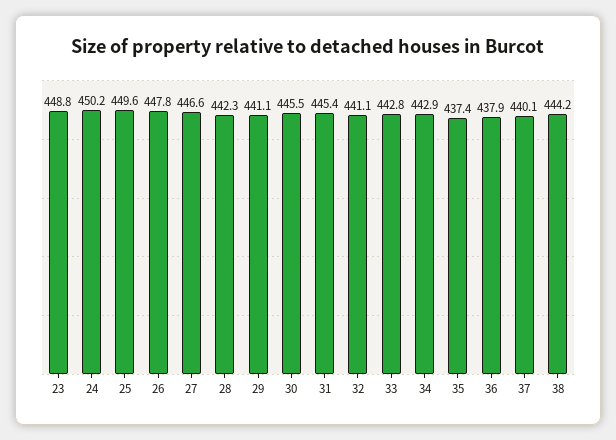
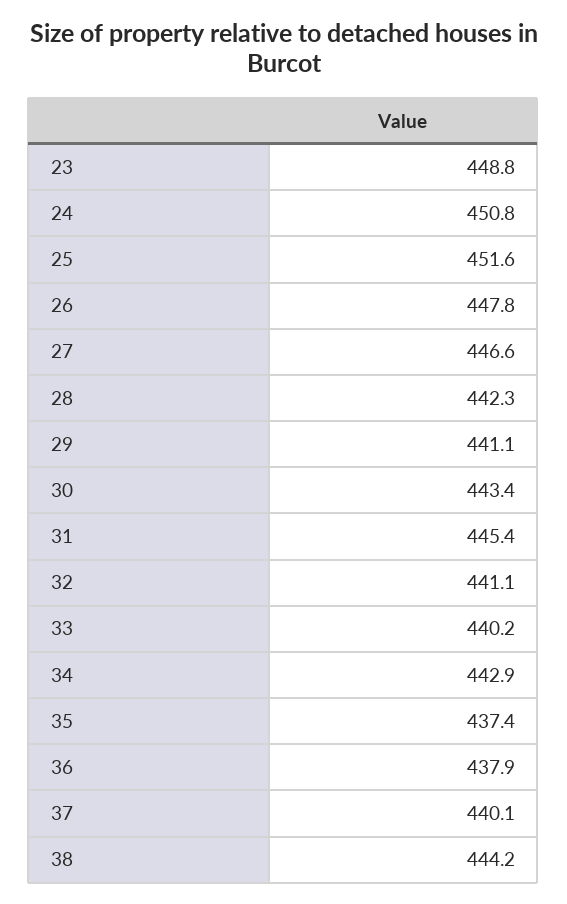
  {
    "23": 448.8,
-   "24": 450.2,
+   "24": 450.8,
-   "25": 449.6,
+   "25": 451.6,
    "26": 447.8,
    "27": 446.6,
    "28": 442.3,
    "29": 441.1,
-   "30": 445.5,
+   "30": 443.4,
    "31": 445.4,
    "32": 441.1,
-   "33": 442.8,
+   "33": 440.2,
    "34": 442.9,
    "35": 437.4,
    "36": 437.9,
    "37": 440.1,
    "38": 444.2
  }

